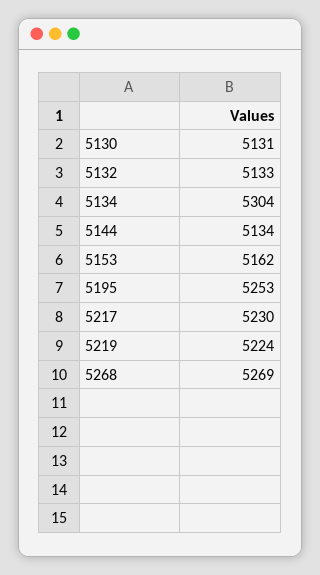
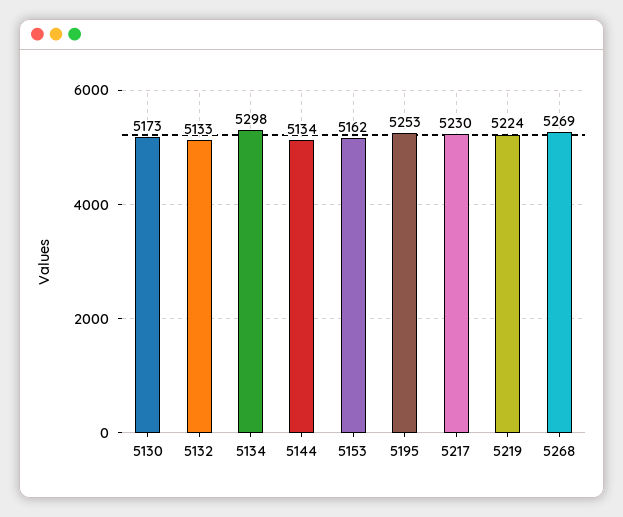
  {
-   "5130": 5131,
+   "5130": 5173,
    "5132": 5133,
-   "5134": 5304,
+   "5134": 5298,
    "5144": 5134,
    "5153": 5162,
    "5195": 5253,
    "5217": 5230,
    "5219": 5224,
    "5268": 5269
  }

